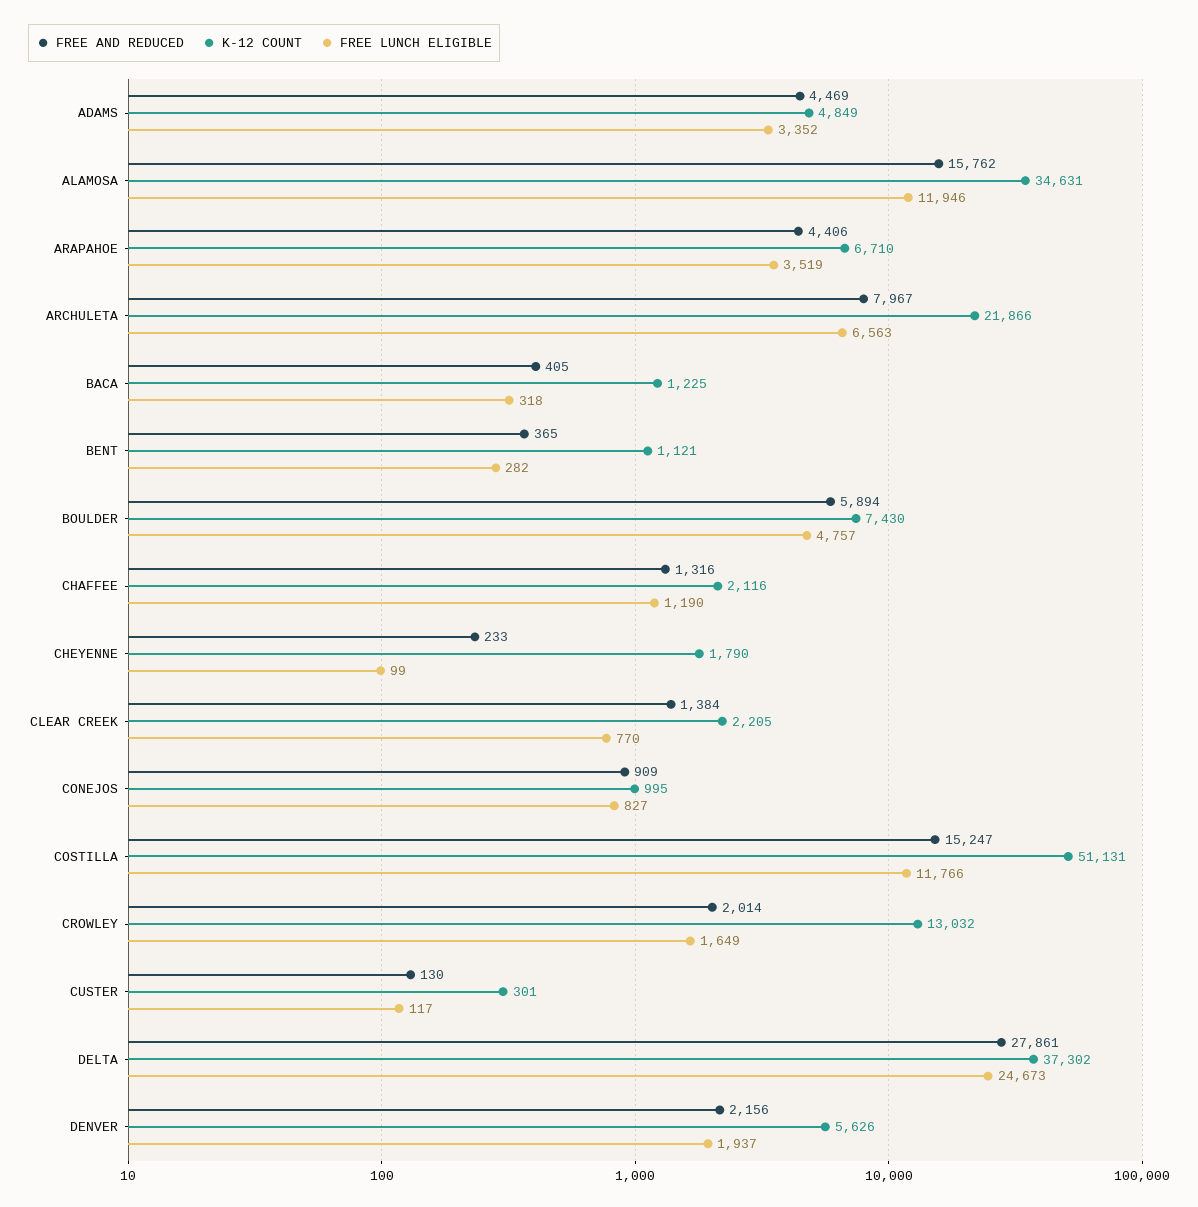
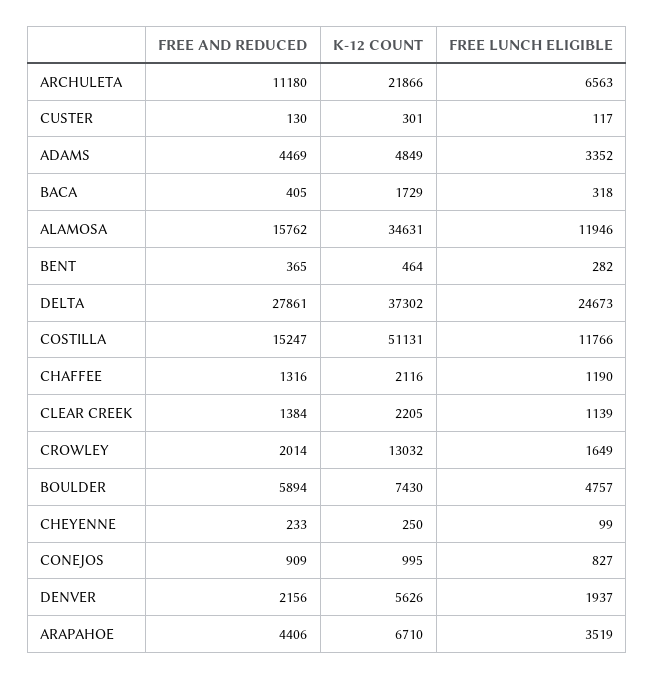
  {
    "FREE AND REDUCED": {
      "ADAMS": 4469,
      "ALAMOSA": 15762,
      "ARAPAHOE": 4406,
-     "ARCHULETA": 7967,
+     "ARCHULETA": 11180,
      "BACA": 405,
      "BENT": 365,
      "BOULDER": 5894,
      "CHAFFEE": 1316,
      "CHEYENNE": 233,
      "CLEAR CREEK": 1384,
      "CONEJOS": 909,
      "COSTILLA": 15247,
      "CROWLEY": 2014,
      "CUSTER": 130,
      "DELTA": 27861,
      "DENVER": 2156
    },
    "K-12 COUNT": {
      "ADAMS": 4849,
      "ALAMOSA": 34631,
      "ARAPAHOE": 6710,
      "ARCHULETA": 21866,
-     "BACA": 1225,
+     "BACA": 1729,
-     "BENT": 1121,
+     "BENT": 464,
      "BOULDER": 7430,
      "CHAFFEE": 2116,
-     "CHEYENNE": 1790,
+     "CHEYENNE": 250,
      "CLEAR CREEK": 2205,
      "CONEJOS": 995,
      "COSTILLA": 51131,
      "CROWLEY": 13032,
      "CUSTER": 301,
      "DELTA": 37302,
      "DENVER": 5626
    },
    "FREE LUNCH ELIGIBLE": {
      "ADAMS": 3352,
      "ALAMOSA": 11946,
      "ARAPAHOE": 3519,
      "ARCHULETA": 6563,
      "BACA": 318,
      "BENT": 282,
      "BOULDER": 4757,
      "CHAFFEE": 1190,
      "CHEYENNE": 99,
-     "CLEAR CREEK": 770,
+     "CLEAR CREEK": 1139,
      "CONEJOS": 827,
      "COSTILLA": 11766,
      "CROWLEY": 1649,
      "CUSTER": 117,
      "DELTA": 24673,
      "DENVER": 1937
    }
  }

